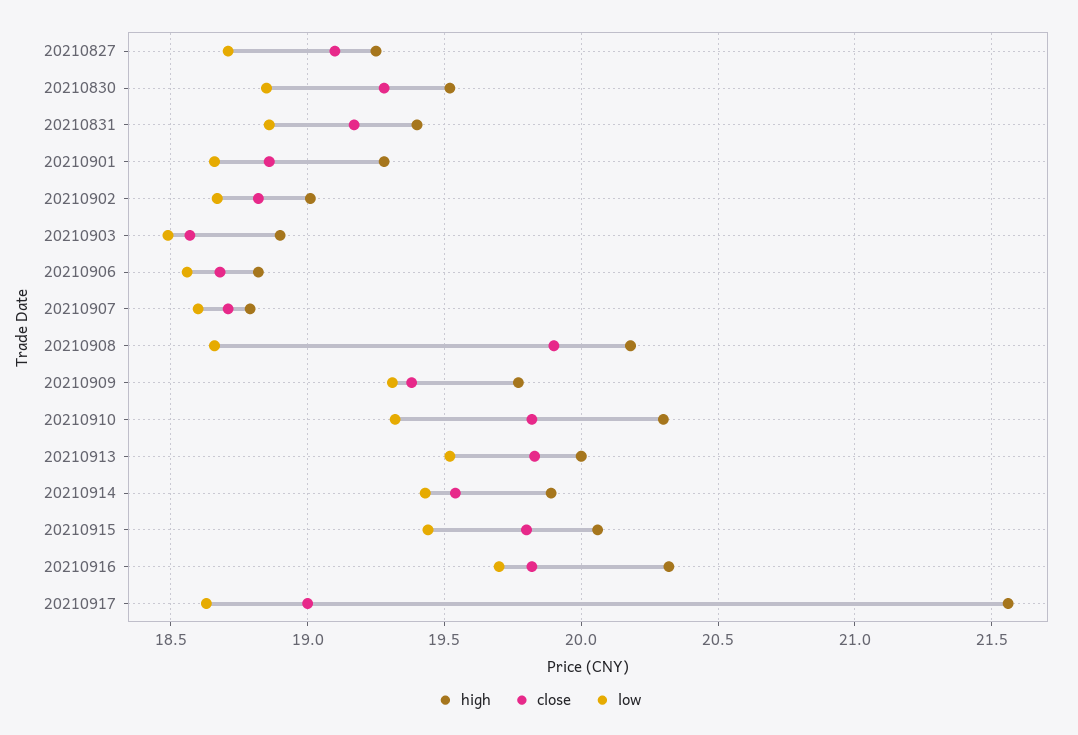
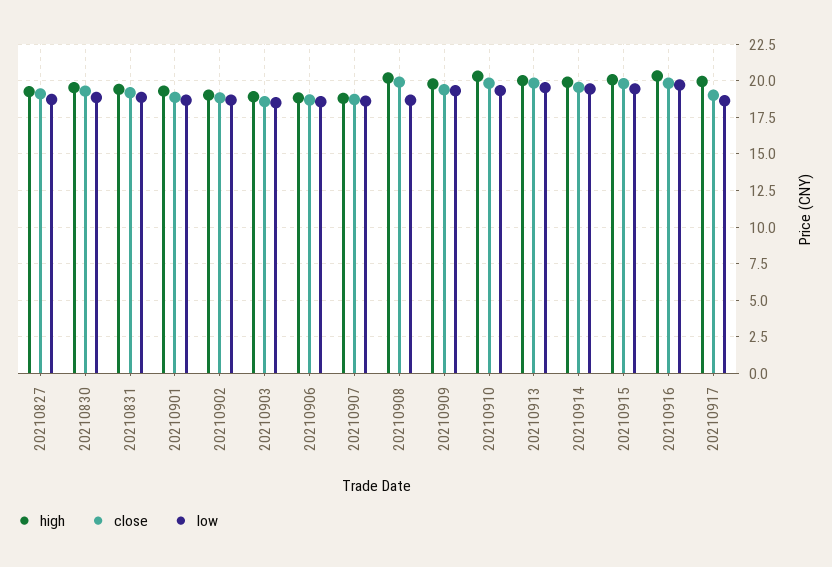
  {
    "high": {
      "20210827": 19.25,
      "20210830": 19.5,
      "20210831": 19.4,
      "20210901": 19.3,
      "20210902": 19,
      "20210903": 18.9,
      "20210906": 18.8,
      "20210907": 18.8,
      "20210908": 20.2,
      "20210909": 19.75,
      "20210910": 20.3,
      "20210913": 20,
      "20210914": 19.9,
      "20210915": 20.05,
      "20210916": 20.3,
-     "20210917": 21.55
+     "20210917": 20
    },
    "close": {
      "20210827": 19.1,
      "20210830": 19.3,
      "20210831": 19.15,
      "20210901": 18.85,
      "20210902": 18.8,
      "20210903": 18.55,
      "20210906": 18.7,
      "20210907": 18.7,
      "20210908": 19.9,
      "20210909": 19.4,
      "20210910": 19.8,
      "20210913": 19.85,
      "20210914": 19.55,
      "20210915": 19.8,
      "20210916": 19.8,
      "20210917": 19
    },
    "low": {
      "20210827": 18.7,
      "20210830": 18.85,
      "20210831": 18.85,
      "20210901": 18.65,
      "20210902": 18.65,
      "20210903": 18.5,
      "20210906": 18.55,
      "20210907": 18.6,
      "20210908": 18.65,
      "20210909": 19.3,
      "20210910": 19.3,
      "20210913": 19.5,
      "20210914": 19.45,
      "20210915": 19.45,
      "20210916": 19.7,
      "20210917": 18.65
    }
  }

